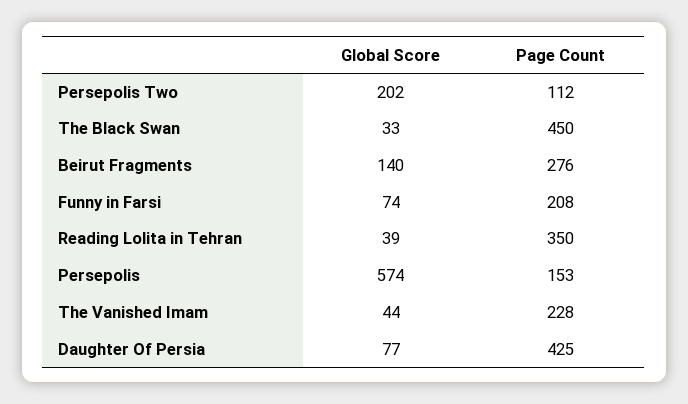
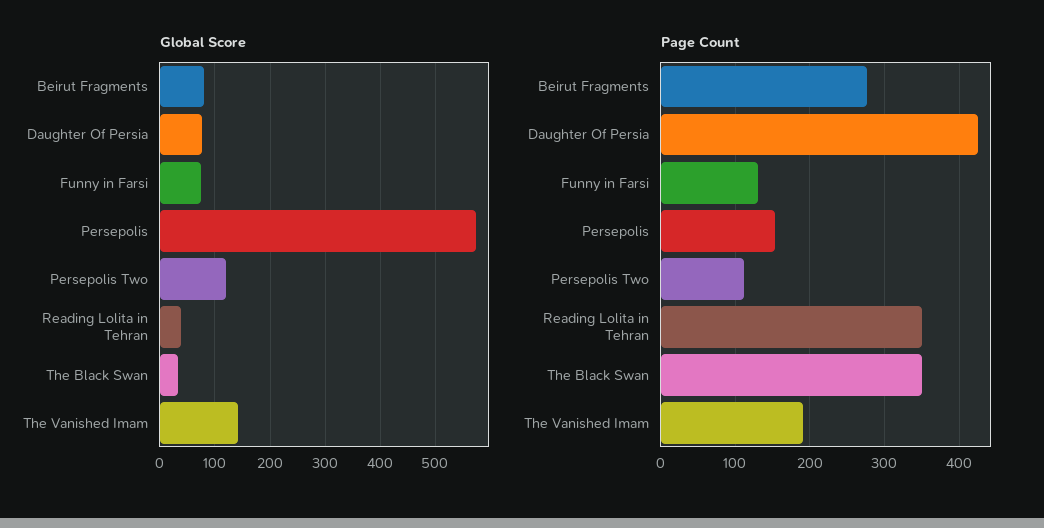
  {
    "Global Score": {
-     "Persepolis Two": 202,
+     "Persepolis Two": 120,
      "The Black Swan": 33,
-     "Beirut Fragments": 140,
+     "Beirut Fragments": 80,
      "Funny in Farsi": 74,
      "Reading Lolita in Tehran": 39,
      "Persepolis": 574,
-     "The Vanished Imam": 44,
+     "The Vanished Imam": 140,
      "Daughter Of Persia": 77
    },
    "Page Count": {
      "Persepolis Two": 112,
-     "The Black Swan": 450,
+     "The Black Swan": 350,
      "Beirut Fragments": 276,
-     "Funny in Farsi": 208,
+     "Funny in Farsi": 130,
      "Reading Lolita in Tehran": 350,
      "Persepolis": 153,
-     "The Vanished Imam": 228,
+     "The Vanished Imam": 190,
      "Daughter Of Persia": 425
    }
  }

